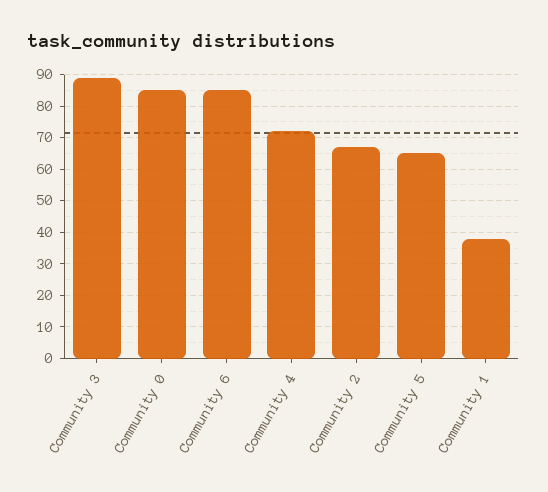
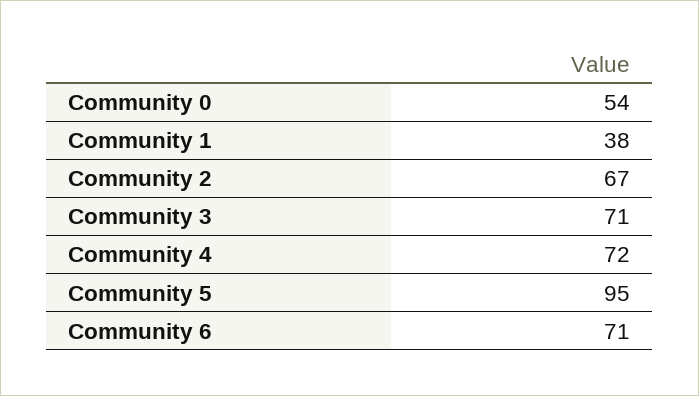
  {
-   "Community 3": 90,
+   "Community 3": 71,
-   "Community 0": 85,
+   "Community 0": 54,
-   "Community 6": 85,
+   "Community 6": 71,
    "Community 4": 72,
    "Community 2": 67,
-   "Community 5": 65,
+   "Community 5": 95,
    "Community 1": 38
  }

